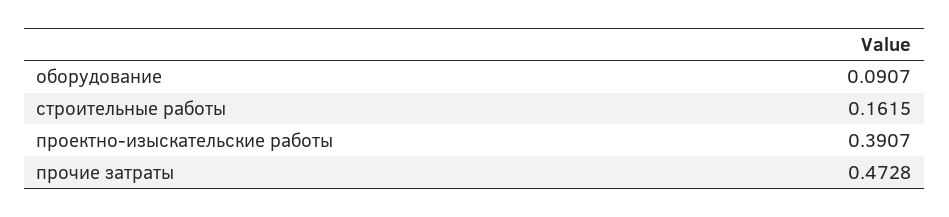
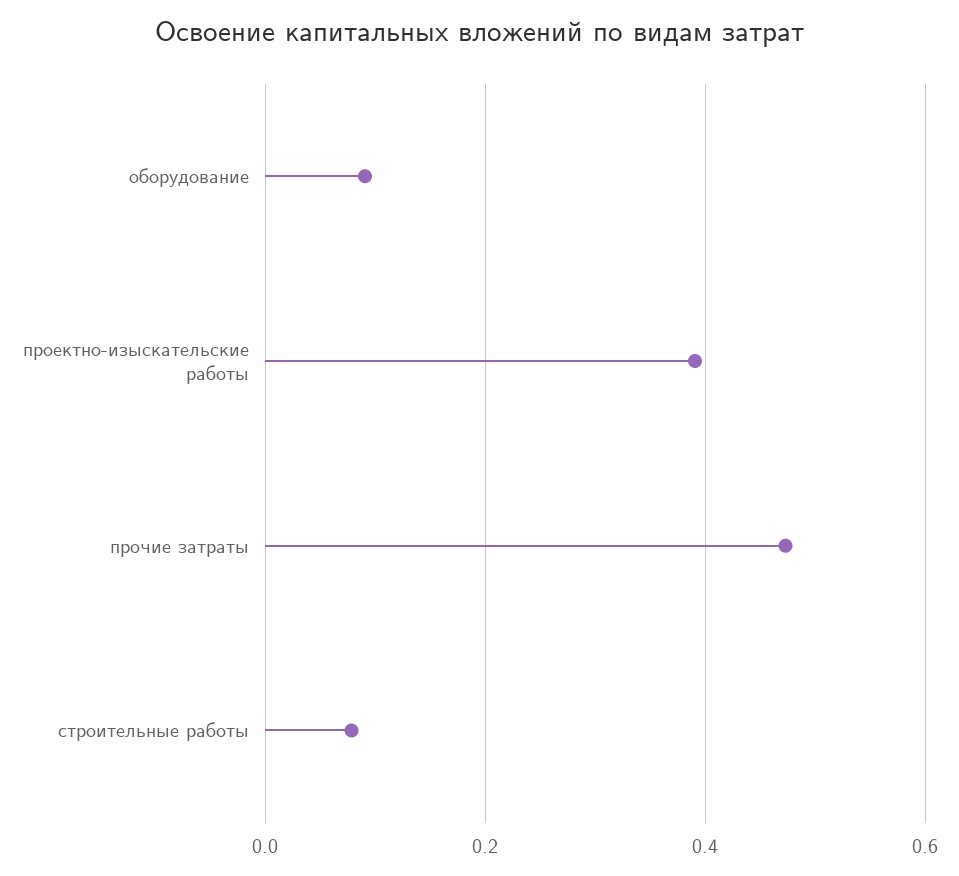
  {
    "оборудование": 0.0907,
-   "строительные работы": 0.1615,
+   "строительные работы": 0.08,
    "проектно-изыскательские работы": 0.3907,
    "прочие затраты": 0.4728
  }

